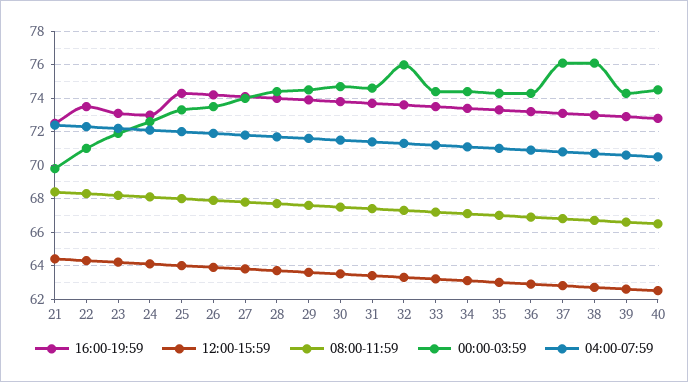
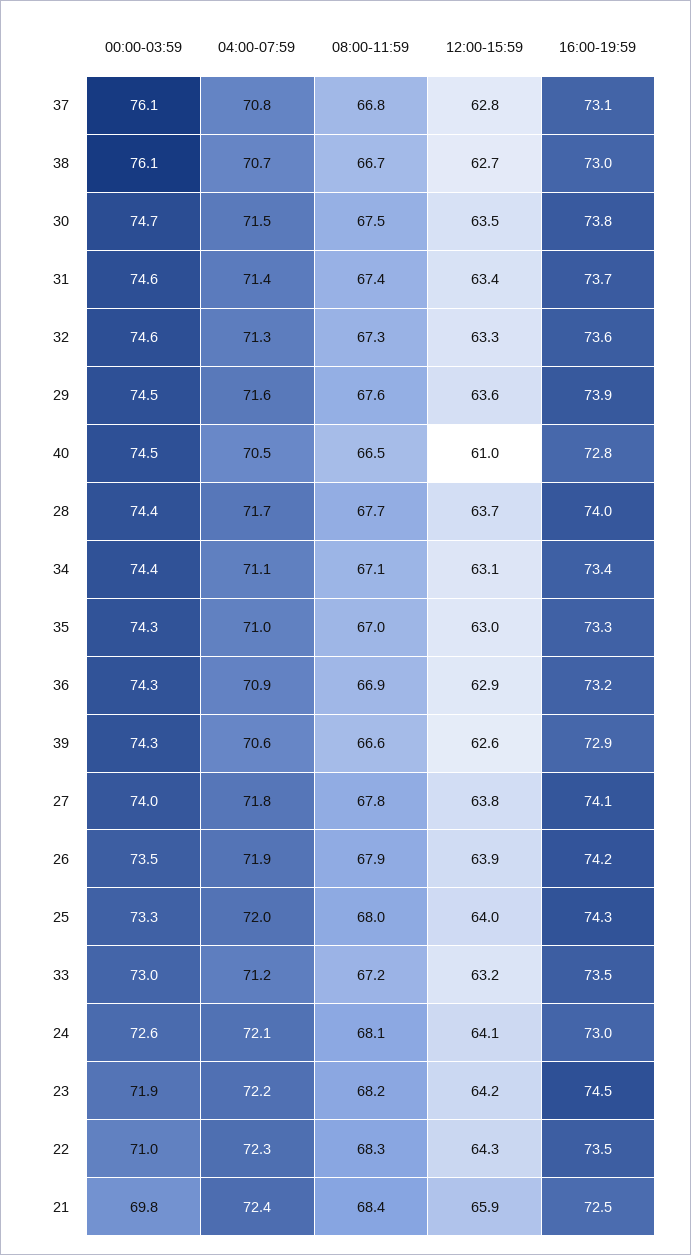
  {
    "16:00-19:59": {
      "21": 72.5,
      "22": 73.5,
-     "23": 73,
+     "23": 74.5,
      "24": 73,
      "25": 74.3,
      "26": 74.2,
      "27": 74.1,
      "28": 74,
      "29": 73.9,
      "30": 73.8,
      "31": 73.7,
      "32": 73.6,
      "33": 73.5,
      "34": 73.4,
      "35": 73.3,
      "36": 73.2,
      "37": 73.1,
      "38": 73,
      "39": 72.9,
      "40": 72.8
    },
    "12:00-15:59": {
-     "21": 64.5,
+     "21": 65.9,
      "22": 64.3,
      "23": 64.2,
      "24": 64.1,
      "25": 64,
      "26": 63.9,
      "27": 63.8,
      "28": 63.7,
      "29": 63.6,
      "30": 63.5,
      "31": 63.4,
      "32": 63.3,
      "33": 63.2,
      "34": 63.1,
      "35": 63,
      "36": 62.9,
      "37": 62.8,
      "38": 62.7,
      "39": 62.6,
-     "40": 62.5
+     "40": 61
    },
    "08:00-11:59": {
      "21": 68.4,
      "22": 68.3,
      "23": 68.2,
      "24": 68.1,
      "25": 68,
      "26": 67.9,
      "27": 67.8,
      "28": 67.7,
      "29": 67.6,
      "30": 67.5,
      "31": 67.4,
      "32": 67.3,
      "33": 67.2,
      "34": 67.1,
      "35": 67,
      "36": 66.9,
      "37": 66.8,
      "38": 66.7,
      "39": 66.6,
      "40": 66.5
    },
    "00:00-03:59": {
      "21": 69.8,
      "22": 71,
      "23": 71.9,
      "24": 72.6,
      "25": 73.3,
      "26": 73.5,
      "27": 74,
      "28": 74.4,
      "29": 74.5,
      "30": 74.7,
      "31": 74.6,
-     "32": 76,
+     "32": 74.6,
-     "33": 74.5,
+     "33": 73,
      "34": 74.4,
      "35": 74.3,
      "36": 74.3,
      "37": 76.1,
      "38": 76.1,
      "39": 74.3,
      "40": 74.5
    },
    "04:00-07:59": {
      "21": 72.4,
      "22": 72.3,
      "23": 72.2,
      "24": 72.1,
      "25": 72,
      "26": 71.9,
      "27": 71.8,
      "28": 71.7,
      "29": 71.6,
      "30": 71.5,
      "31": 71.4,
      "32": 71.3,
      "33": 71.2,
      "34": 71.1,
      "35": 71,
      "36": 70.9,
      "37": 70.8,
      "38": 70.7,
      "39": 70.6,
      "40": 70.5
    }
  }

